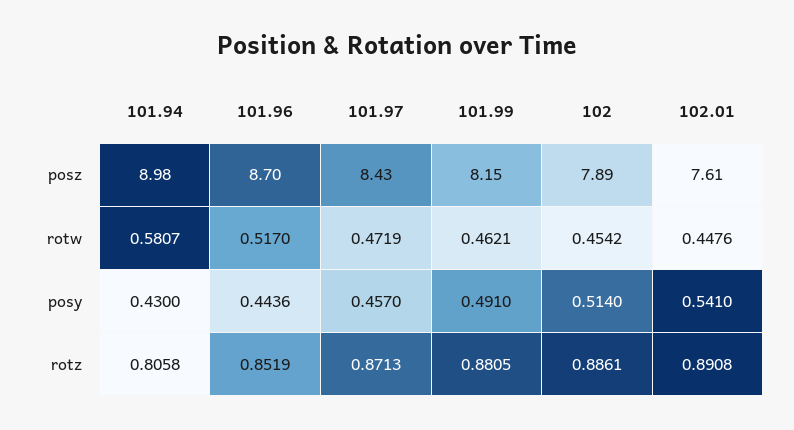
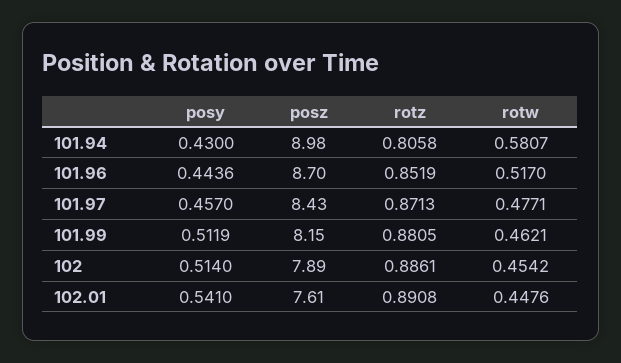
  {
    "101.94": {
      "posz": 8.98,
      "rotw": 0.5807,
      "posy": 0.43,
      "rotz": 0.8058
    },
    "101.96": {
      "posz": 8.7,
      "rotw": 0.517,
      "posy": 0.4436,
      "rotz": 0.8519
    },
    "101.97": {
      "posz": 8.43,
-     "rotw": 0.4719,
+     "rotw": 0.4771,
      "posy": 0.457,
      "rotz": 0.8713
    },
    "101.99": {
      "posz": 8.15,
      "rotw": 0.4621,
-     "posy": 0.491,
+     "posy": 0.5119,
      "rotz": 0.8805
    },
    "102": {
      "posz": 7.89,
      "rotw": 0.4542,
      "posy": 0.514,
      "rotz": 0.8861
    },
    "102.01": {
      "posz": 7.61,
      "rotw": 0.4476,
      "posy": 0.541,
      "rotz": 0.8908
    }
  }

